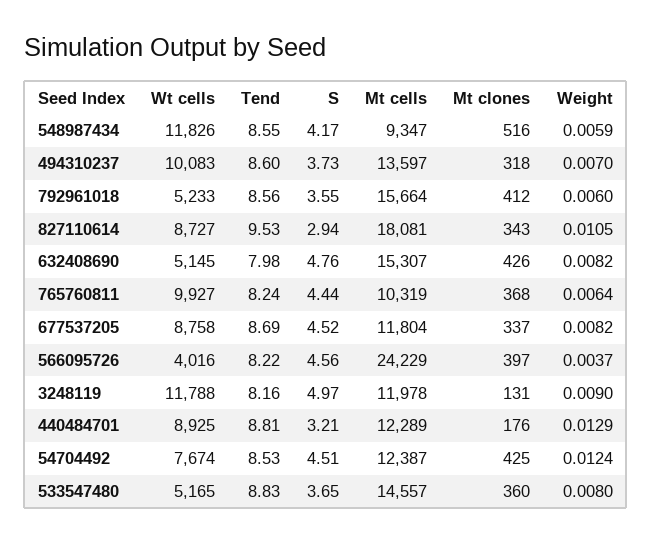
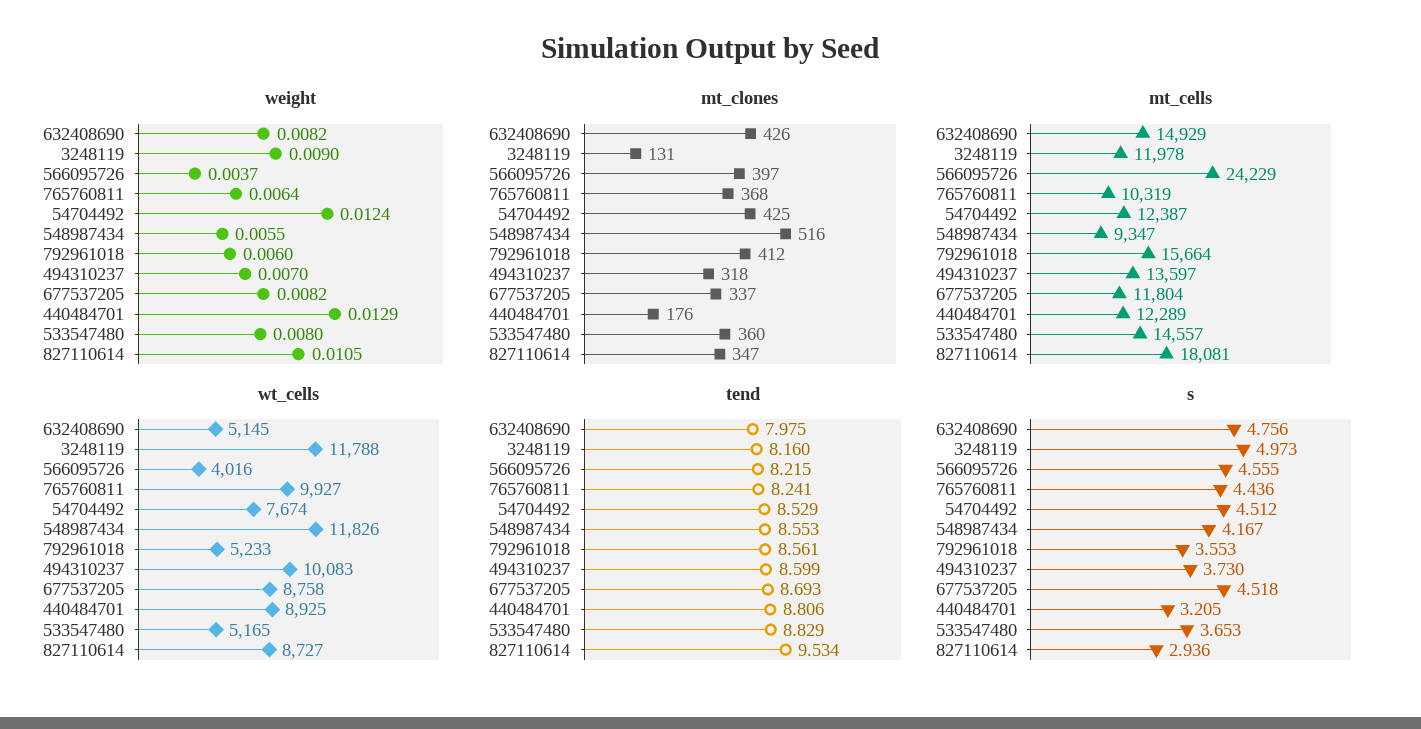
  {
    "Wt cells": {
      "548987434": 11826,
      "494310237": 10083,
      "792961018": 5233,
      "827110614": 8727,
      "632408690": 5145,
      "765760811": 9927,
      "677537205": 8758,
      "566095726": 4016,
      "3248119": 11788,
      "440484701": 8925,
      "54704492": 7674,
      "533547480": 5165
    },
    "Tend": {
      "548987434": 8.553,
      "494310237": 8.599,
      "792961018": 8.561,
      "827110614": 9.534,
      "632408690": 7.975,
      "765760811": 8.241,
      "677537205": 8.693,
      "566095726": 8.215,
      "3248119": 8.16,
      "440484701": 8.806,
      "54704492": 8.529,
      "533547480": 8.829
    },
    "S": {
      "548987434": 4.167,
      "494310237": 3.73,
      "792961018": 3.553,
      "827110614": 2.936,
      "632408690": 4.756,
      "765760811": 4.436,
      "677537205": 4.518,
      "566095726": 4.555,
      "3248119": 4.973,
      "440484701": 3.205,
      "54704492": 4.512,
      "533547480": 3.653
    },
    "Mt cells": {
      "548987434": 9347,
      "494310237": 13597,
      "792961018": 15664,
      "827110614": 18081,
-     "632408690": 15307,
+     "632408690": 14929,
      "765760811": 10319,
      "677537205": 11804,
      "566095726": 24229,
      "3248119": 11978,
      "440484701": 12289,
      "54704492": 12387,
      "533547480": 14557
    },
    "Mt clones": {
      "548987434": 516,
      "494310237": 318,
      "792961018": 412,
-     "827110614": 343,
+     "827110614": 347,
      "632408690": 426,
      "765760811": 368,
      "677537205": 337,
      "566095726": 397,
      "3248119": 131,
      "440484701": 176,
      "54704492": 425,
      "533547480": 360
    },
    "Weight": {
-     "548987434": 0.0059,
+     "548987434": 0.0055,
      "494310237": 0.007,
      "792961018": 0.006,
      "827110614": 0.0105,
      "632408690": 0.0082,
      "765760811": 0.0064,
      "677537205": 0.0082,
      "566095726": 0.0037,
      "3248119": 0.009,
      "440484701": 0.0129,
      "54704492": 0.0124,
      "533547480": 0.008
    }
  }

